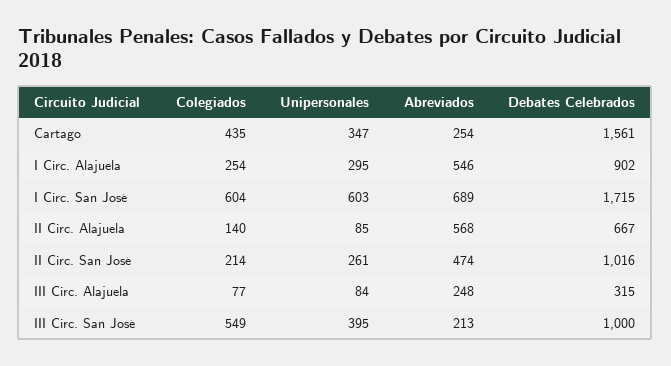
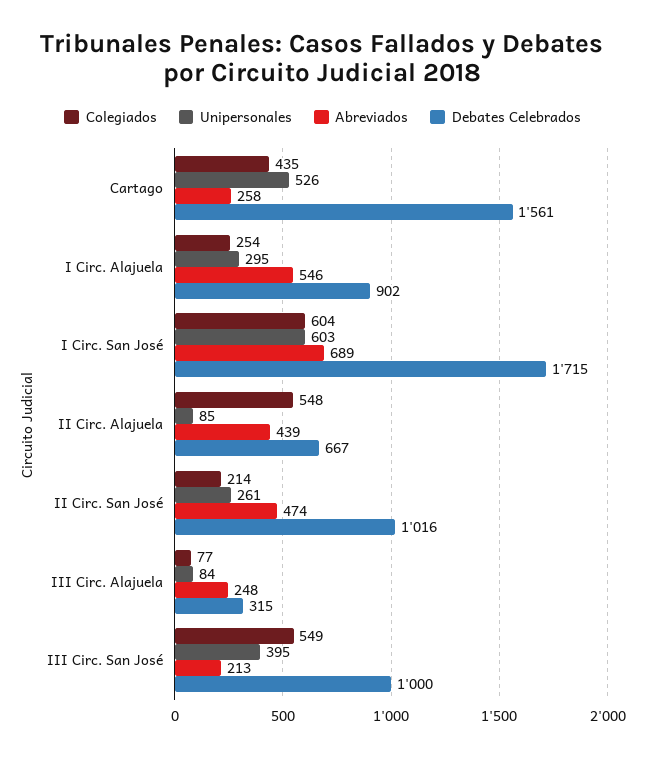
  {
    "Colegiados": {
      "Cartago": 435,
      "I Circ. Alajuela": 254,
      "I Circ. San José": 604,
-     "II Circ. Alajuela": 140,
+     "II Circ. Alajuela": 548,
      "II Circ. San José": 214,
      "III Circ. Alajuela": 77,
      "III Circ. San José": 549
    },
    "Unipersonales": {
-     "Cartago": 347,
+     "Cartago": 526,
      "I Circ. Alajuela": 295,
      "I Circ. San José": 603,
      "II Circ. Alajuela": 85,
      "II Circ. San José": 261,
      "III Circ. Alajuela": 84,
      "III Circ. San José": 395
    },
    "Abreviados": {
-     "Cartago": 254,
+     "Cartago": 258,
      "I Circ. Alajuela": 546,
      "I Circ. San José": 689,
-     "II Circ. Alajuela": 568,
+     "II Circ. Alajuela": 439,
      "II Circ. San José": 474,
      "III Circ. Alajuela": 248,
      "III Circ. San José": 213
    },
    "Debates Celebrados": {
      "Cartago": 1561,
      "I Circ. Alajuela": 902,
      "I Circ. San José": 1715,
      "II Circ. Alajuela": 667,
      "II Circ. San José": 1016,
      "III Circ. Alajuela": 315,
      "III Circ. San José": 1000
    }
  }

